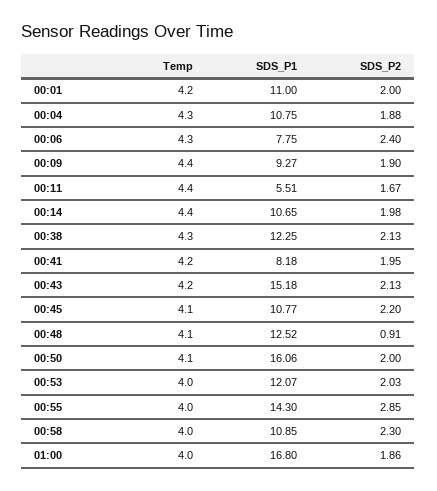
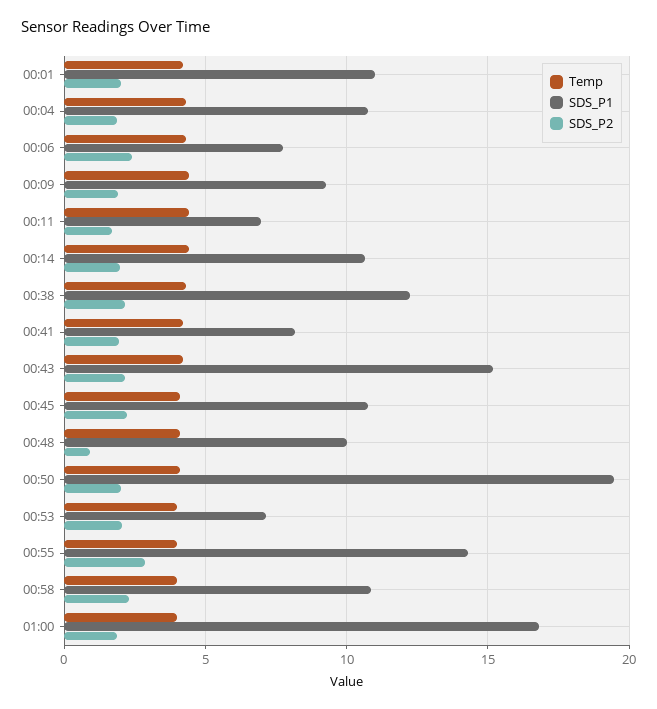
  {
    "Temp": {
      "00:01": 4.2,
      "00:04": 4.3,
      "00:06": 4.3,
      "00:09": 4.4,
      "00:11": 4.4,
      "00:14": 4.4,
      "00:38": 4.3,
      "00:41": 4.2,
      "00:43": 4.2,
      "00:45": 4.1,
      "00:48": 4.1,
      "00:50": 4.1,
      "00:53": 4,
      "00:55": 4,
      "00:58": 4,
      "01:00": 4
    },
    "SDS_P1": {
      "00:01": 11,
      "00:04": 10.75,
      "00:06": 7.75,
      "00:09": 9.27,
-     "00:11": 5.51,
+     "00:11": 7,
      "00:14": 10.65,
      "00:38": 12.25,
      "00:41": 8.18,
      "00:43": 15.18,
      "00:45": 10.77,
-     "00:48": 12.52,
+     "00:48": 10,
-     "00:50": 16.06,
+     "00:50": 19.5,
-     "00:53": 12.07,
+     "00:53": 7,
      "00:55": 14.3,
      "00:58": 10.85,
      "01:00": 16.8
    },
    "SDS_P2": {
      "00:01": 2,
      "00:04": 1.88,
      "00:06": 2.4,
      "00:09": 1.9,
      "00:11": 1.67,
      "00:14": 1.98,
      "00:38": 2.13,
      "00:41": 1.95,
      "00:43": 2.13,
      "00:45": 2.2,
      "00:48": 0.91,
      "00:50": 2,
      "00:53": 2.03,
      "00:55": 2.85,
      "00:58": 2.3,
      "01:00": 1.86
    }
  }

